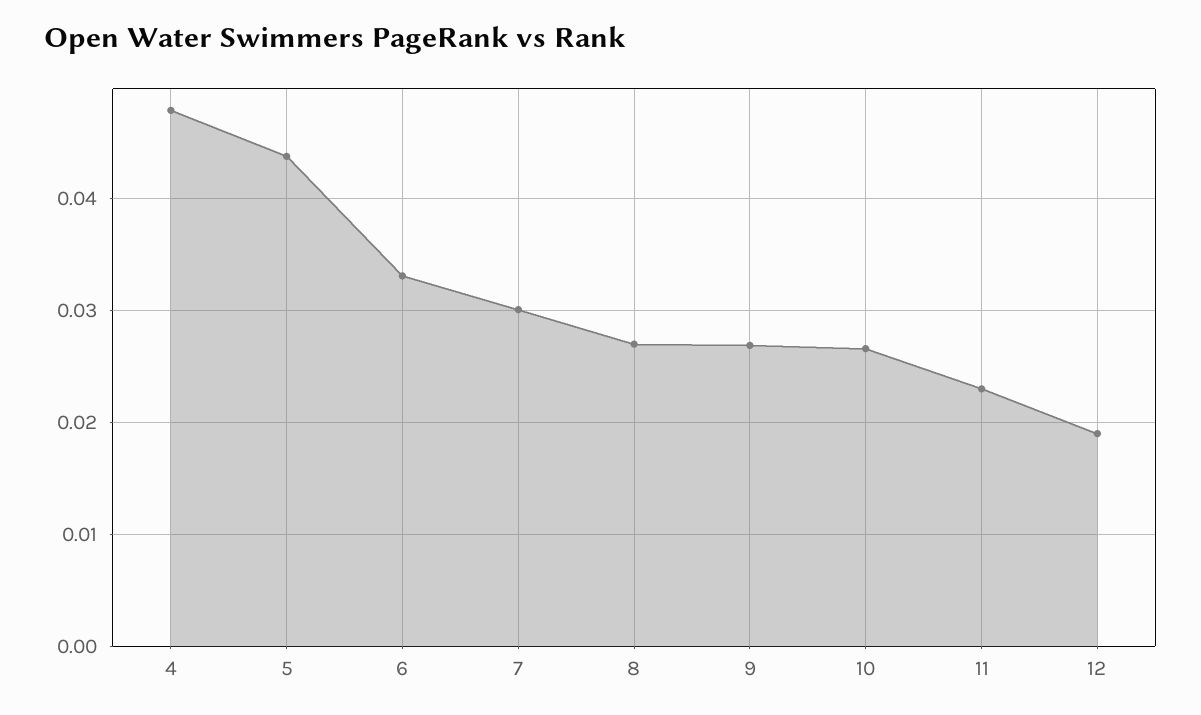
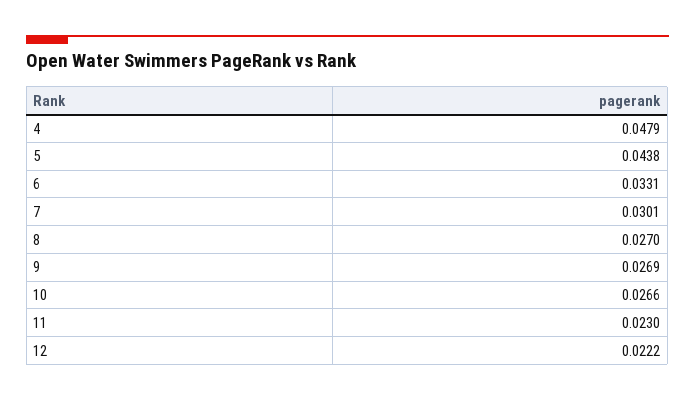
  {
    "4": 0.0479,
    "5": 0.0438,
    "6": 0.0331,
    "7": 0.0301,
    "8": 0.027,
    "9": 0.0269,
    "10": 0.0266,
    "11": 0.023,
-   "12": 0.019
+   "12": 0.0222
  }

